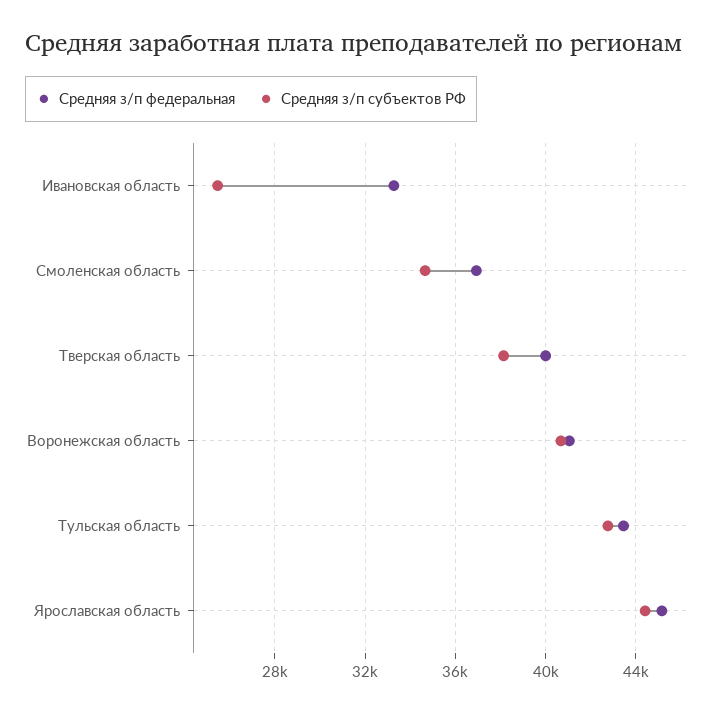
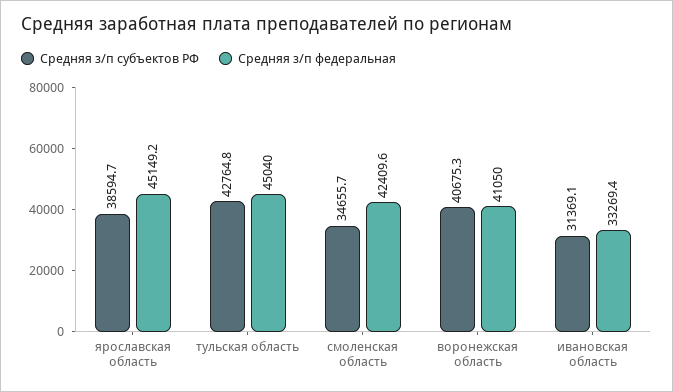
  {
    "Средняя з/п федеральная": {
      "Ивановская область": 33269.4,
-     "Смоленская область": 37000,
+     "Смоленская область": 42409.6,
-     "Тверская область": 40000,
      "Воронежская область": 41050,
-     "Тульская область": 43500,
+     "Тульская область": 45040,
      "Ярославская область": 45149.2
    },
    "Средняя з/п субъектов РФ": {
-     "Ивановская область": 25500,
+     "Ивановская область": 31369.1,
      "Смоленская область": 34655.7,
-     "Тверская область": 38000,
      "Воронежская область": 40675.3,
      "Тульская область": 42764.8,
-     "Ярославская область": 44500
+     "Ярославская область": 38594.7
    }
  }

